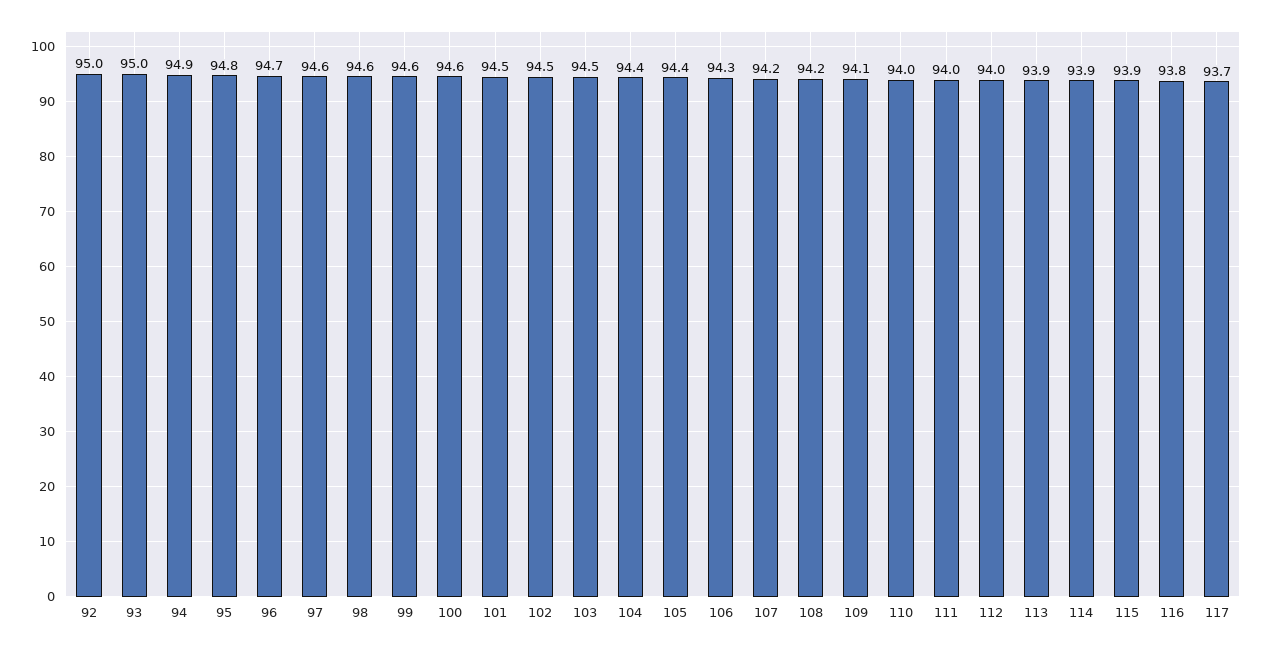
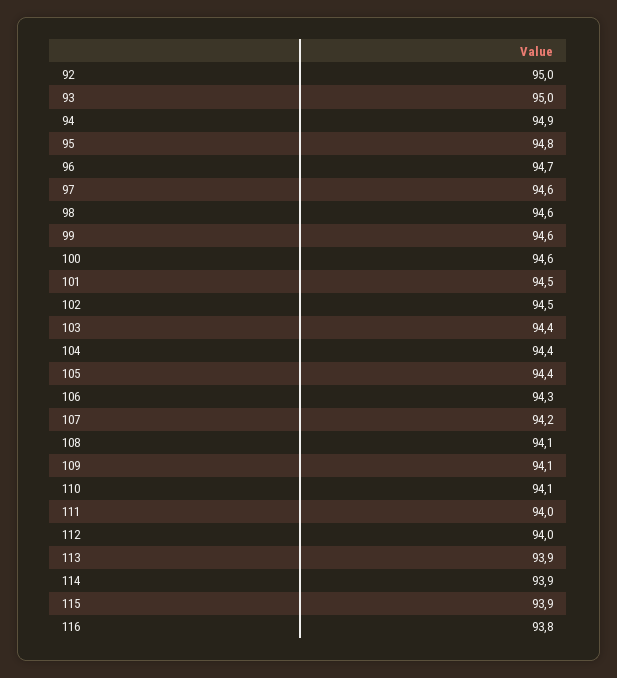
  {
    "92": 95,
    "93": 95,
    "94": 94.9,
    "95": 94.8,
    "96": 94.7,
    "97": 94.6,
    "98": 94.6,
    "99": 94.6,
    "100": 94.6,
    "101": 94.5,
    "102": 94.5,
-   "103": 94.5,
+   "103": 94.4,
    "104": 94.4,
    "105": 94.4,
    "106": 94.3,
    "107": 94.2,
-   "108": 94.2,
+   "108": 94.1,
    "109": 94.1,
-   "110": 94,
+   "110": 94.1,
    "111": 94,
    "112": 94,
    "113": 93.9,
    "114": 93.9,
    "115": 93.9,
-   "116": 93.8,
+   "116": 93.8
-   "117": 93.7
  }

